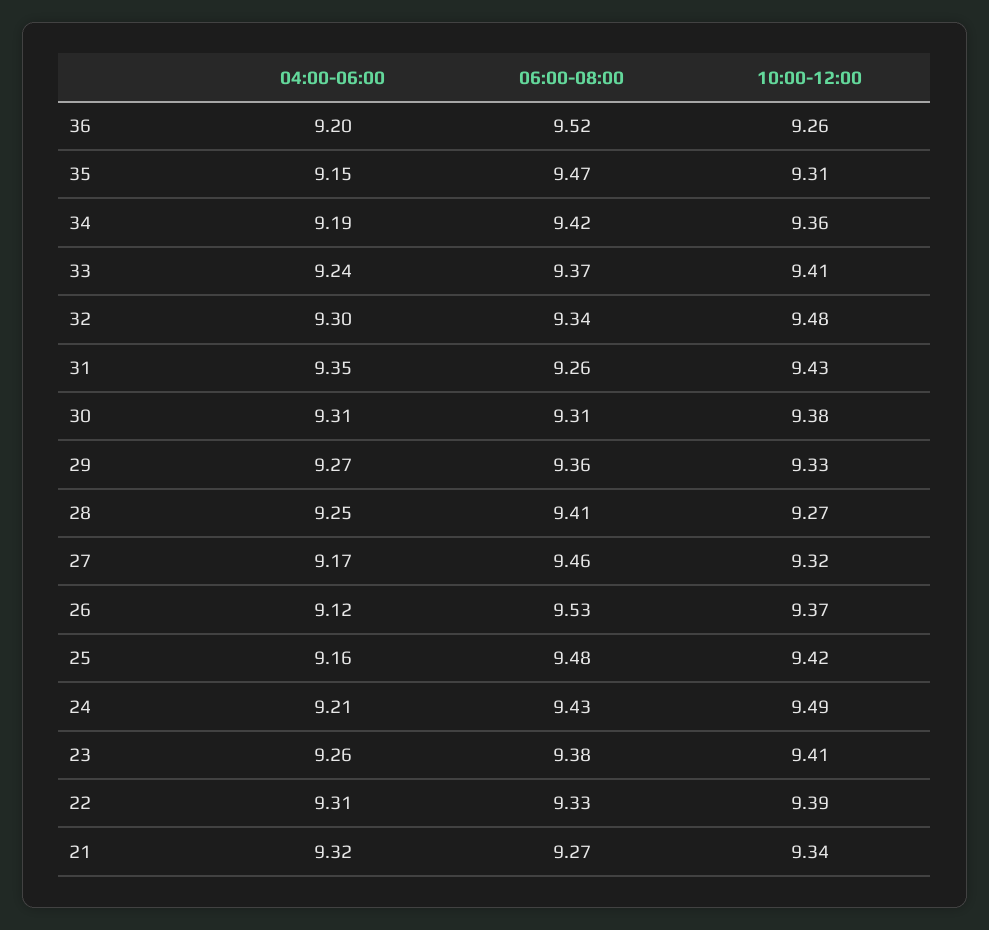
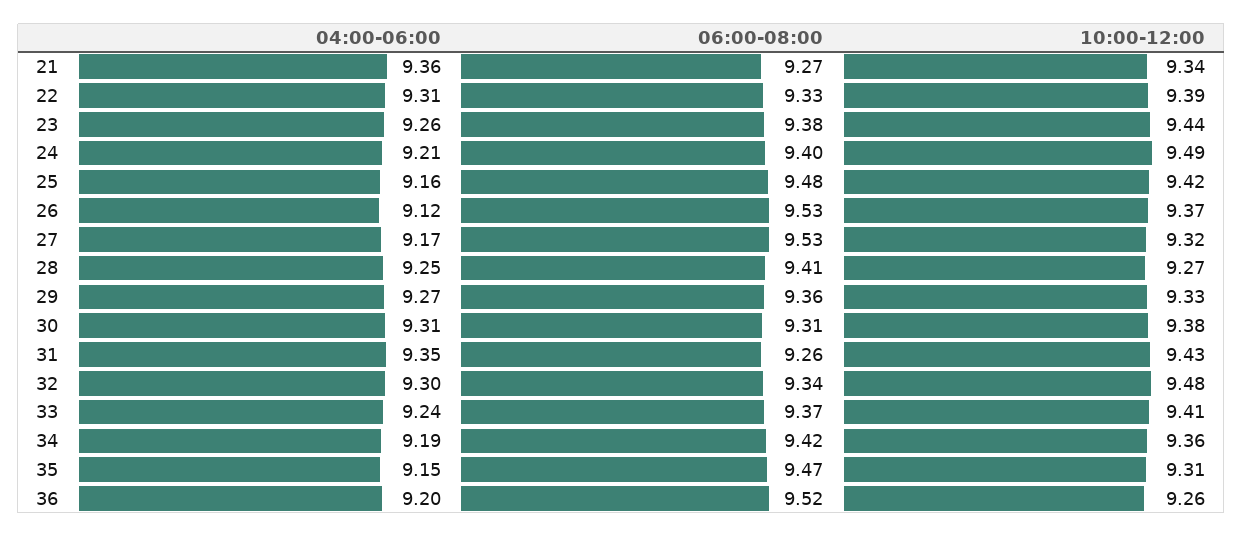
  {
    "04:00-06:00": {
      "36": 9.2,
      "35": 9.15,
      "34": 9.19,
      "33": 9.24,
      "32": 9.3,
      "31": 9.35,
      "30": 9.31,
      "29": 9.27,
      "28": 9.25,
      "27": 9.17,
      "26": 9.12,
      "25": 9.16,
      "24": 9.21,
      "23": 9.26,
      "22": 9.31,
-     "21": 9.32
+     "21": 9.36
    },
    "06:00-08:00": {
      "36": 9.52,
      "35": 9.47,
      "34": 9.42,
      "33": 9.37,
      "32": 9.34,
      "31": 9.26,
      "30": 9.31,
      "29": 9.36,
      "28": 9.41,
-     "27": 9.46,
+     "27": 9.53,
      "26": 9.53,
      "25": 9.48,
-     "24": 9.43,
+     "24": 9.4,
      "23": 9.38,
      "22": 9.33,
      "21": 9.27
    },
    "10:00-12:00": {
      "36": 9.26,
      "35": 9.31,
      "34": 9.36,
      "33": 9.41,
      "32": 9.48,
      "31": 9.43,
      "30": 9.38,
      "29": 9.33,
      "28": 9.27,
      "27": 9.32,
      "26": 9.37,
      "25": 9.42,
      "24": 9.49,
-     "23": 9.41,
+     "23": 9.44,
      "22": 9.39,
      "21": 9.34
    }
  }

